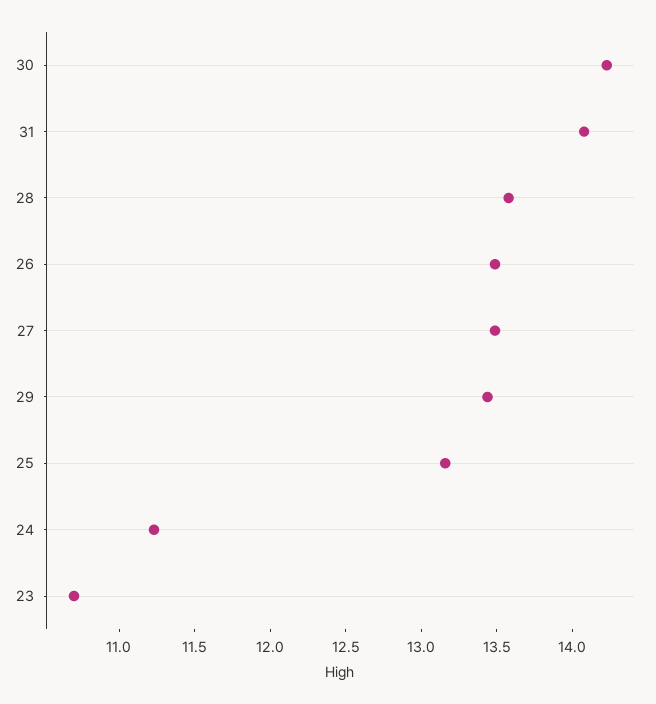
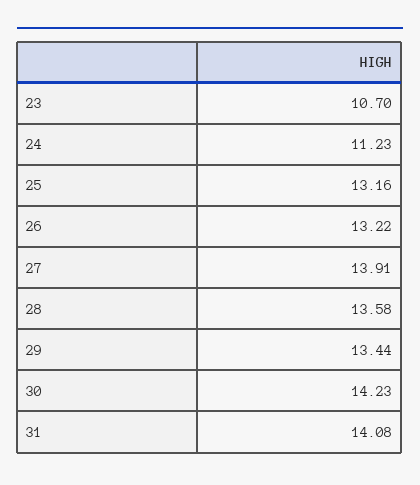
  {
    "30": 14.23,
    "31": 14.08,
    "28": 13.58,
-   "26": 13.5,
+   "26": 13.22,
-   "27": 13.5,
+   "27": 13.91,
    "29": 13.44,
    "25": 13.16,
    "24": 11.23,
    "23": 10.7
  }

